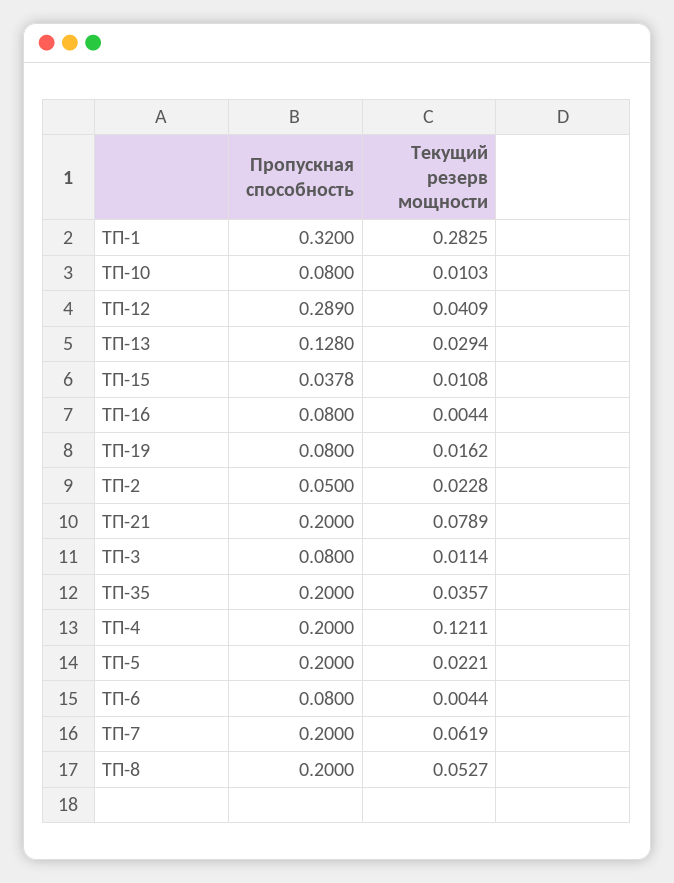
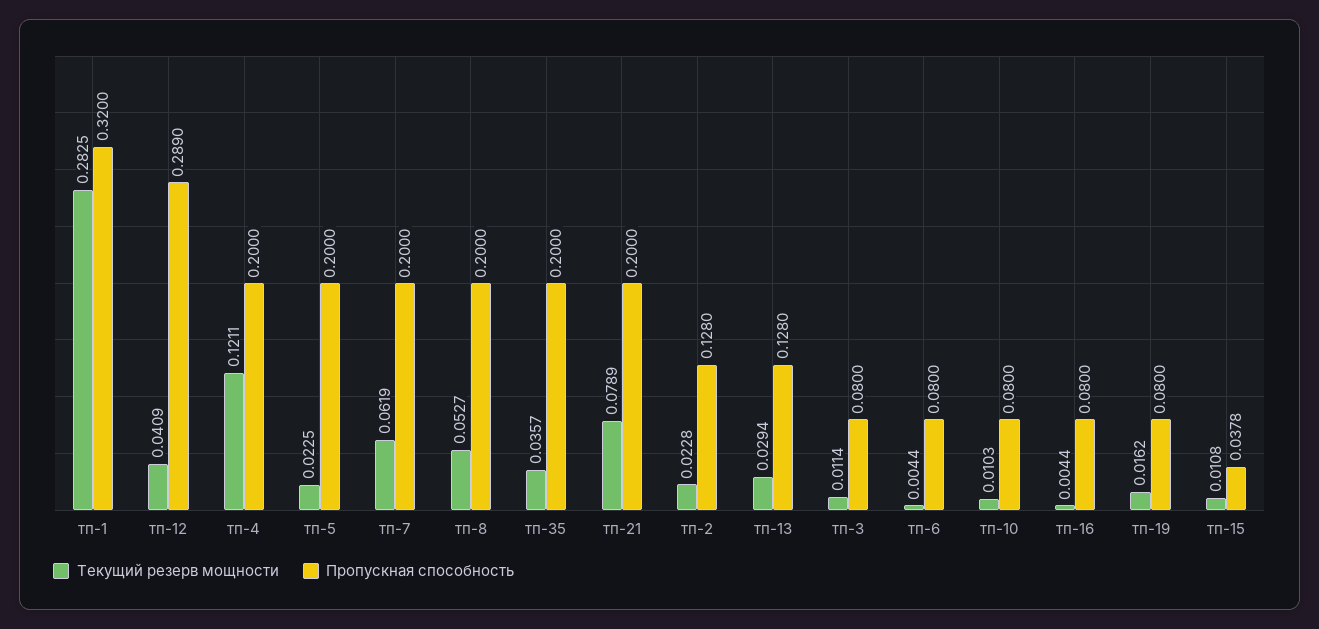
  {
    "Пропускная способность": {
      "ТП-1": 0.32,
      "ТП-10": 0.08,
      "ТП-12": 0.289,
      "ТП-13": 0.128,
      "ТП-15": 0.0378,
      "ТП-16": 0.08,
      "ТП-19": 0.08,
-     "ТП-2": 0.05,
+     "ТП-2": 0.128,
      "ТП-21": 0.2,
      "ТП-3": 0.08,
      "ТП-35": 0.2,
      "ТП-4": 0.2,
      "ТП-5": 0.2,
      "ТП-6": 0.08,
      "ТП-7": 0.2,
      "ТП-8": 0.2
    },
    "Текущий резерв мощности": {
      "ТП-1": 0.2825,
      "ТП-10": 0.0103,
      "ТП-12": 0.0409,
      "ТП-13": 0.0294,
      "ТП-15": 0.0108,
      "ТП-16": 0.0044,
      "ТП-19": 0.0162,
      "ТП-2": 0.0228,
      "ТП-21": 0.0789,
      "ТП-3": 0.0114,
      "ТП-35": 0.0357,
      "ТП-4": 0.1211,
-     "ТП-5": 0.0221,
+     "ТП-5": 0.0225,
      "ТП-6": 0.0044,
      "ТП-7": 0.0619,
      "ТП-8": 0.0527
    }
  }

